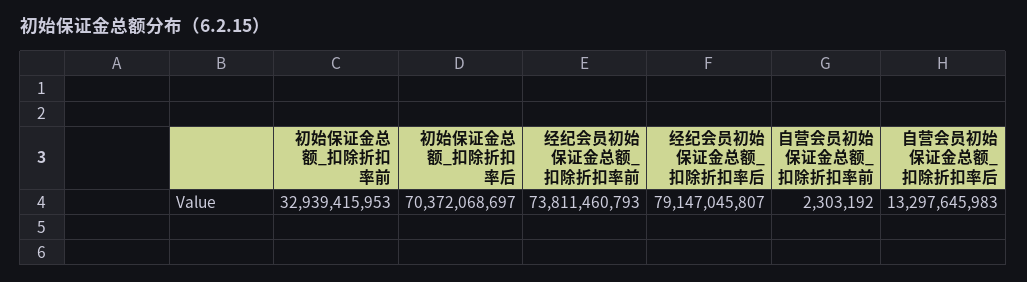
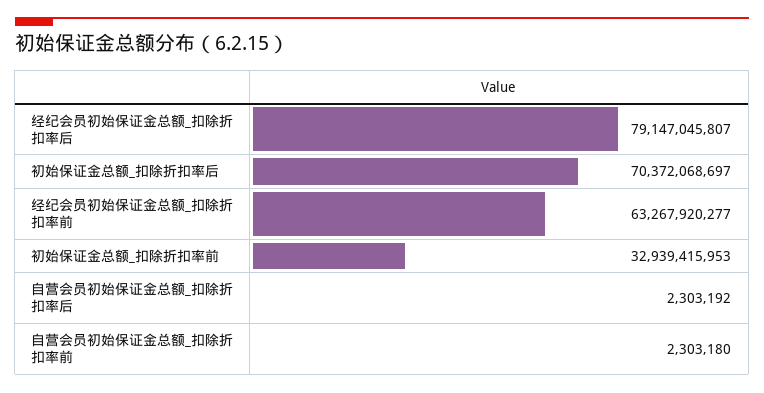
  {
    "初始保证金总额_扣除折扣率前": 32939415953,
    "初始保证金总额_扣除折扣率后": 70372068697,
-   "经纪会员初始保证金总额_扣除折扣率前": 73811460793,
+   "经纪会员初始保证金总额_扣除折扣率前": 63267920277,
    "经纪会员初始保证金总额_扣除折扣率后": 79147045807,
-   "自营会员初始保证金总额_扣除折扣率前": 2303192,
+   "自营会员初始保证金总额_扣除折扣率前": 2303180,
-   "自营会员初始保证金总额_扣除折扣率后": 13297645983
+   "自营会员初始保证金总额_扣除折扣率后": 2303192
  }

